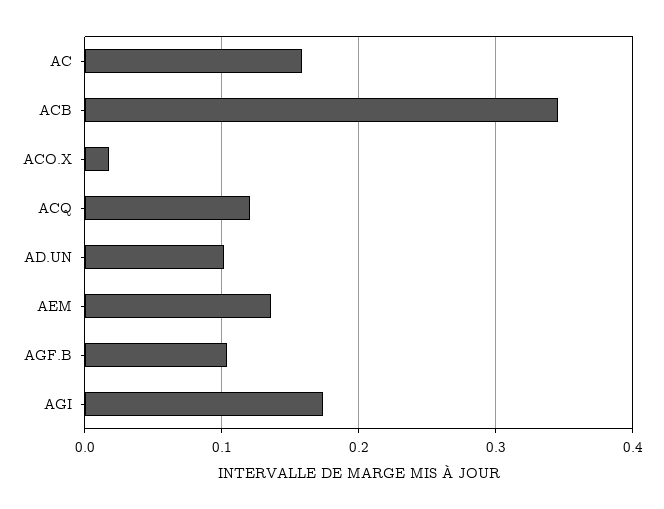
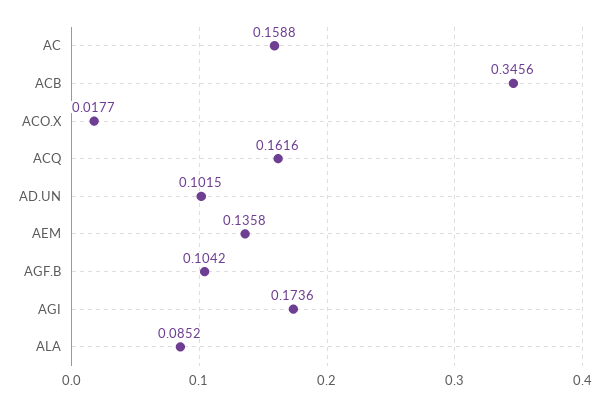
  {
    "AC": 0.1588,
    "ACB": 0.3456,
    "ACO.X": 0.0177,
-   "ACQ": 0.12,
+   "ACQ": 0.1616,
    "AD.UN": 0.1015,
    "AEM": 0.1358,
    "AGF.B": 0.1042,
-   "AGI": 0.1736
+   "AGI": 0.1736,
+   "ALA": 0.0852
  }

